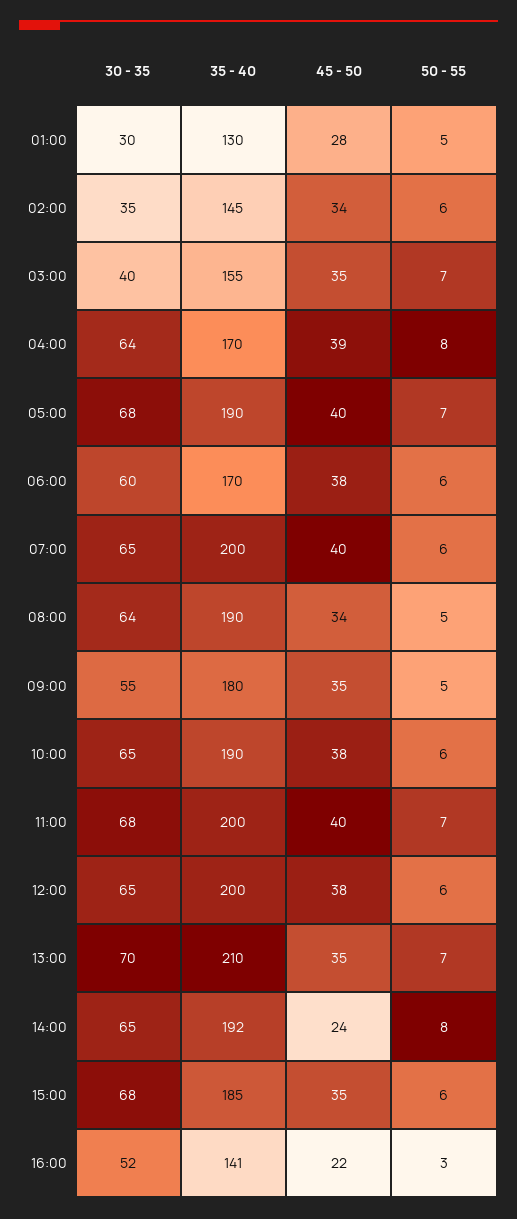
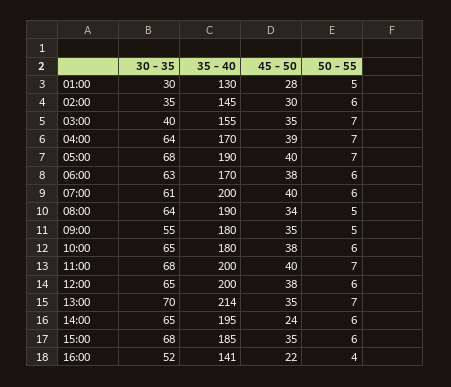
  {
    "30 - 35": {
      "01:00": 30,
      "02:00": 35,
      "03:00": 40,
      "04:00": 64,
      "05:00": 68,
-     "06:00": 60,
+     "06:00": 63,
-     "07:00": 65,
+     "07:00": 61,
      "08:00": 64,
      "09:00": 55,
      "10:00": 65,
      "11:00": 68,
      "12:00": 65,
      "13:00": 70,
      "14:00": 65,
      "15:00": 68,
      "16:00": 52
    },
    "35 - 40": {
      "01:00": 130,
      "02:00": 145,
      "03:00": 155,
      "04:00": 170,
      "05:00": 190,
      "06:00": 170,
      "07:00": 200,
      "08:00": 190,
      "09:00": 180,
-     "10:00": 190,
+     "10:00": 180,
      "11:00": 200,
      "12:00": 200,
-     "13:00": 210,
+     "13:00": 214,
-     "14:00": 192,
+     "14:00": 195,
      "15:00": 185,
      "16:00": 141
    },
    "45 - 50": {
      "01:00": 28,
-     "02:00": 34,
+     "02:00": 30,
      "03:00": 35,
      "04:00": 39,
      "05:00": 40,
      "06:00": 38,
      "07:00": 40,
      "08:00": 34,
      "09:00": 35,
      "10:00": 38,
      "11:00": 40,
      "12:00": 38,
      "13:00": 35,
      "14:00": 24,
      "15:00": 35,
      "16:00": 22
    },
    "50 - 55": {
      "01:00": 5,
      "02:00": 6,
      "03:00": 7,
-     "04:00": 8,
+     "04:00": 7,
      "05:00": 7,
      "06:00": 6,
      "07:00": 6,
      "08:00": 5,
      "09:00": 5,
      "10:00": 6,
      "11:00": 7,
      "12:00": 6,
      "13:00": 7,
-     "14:00": 8,
+     "14:00": 6,
      "15:00": 6,
-     "16:00": 3
+     "16:00": 4
    }
  }

